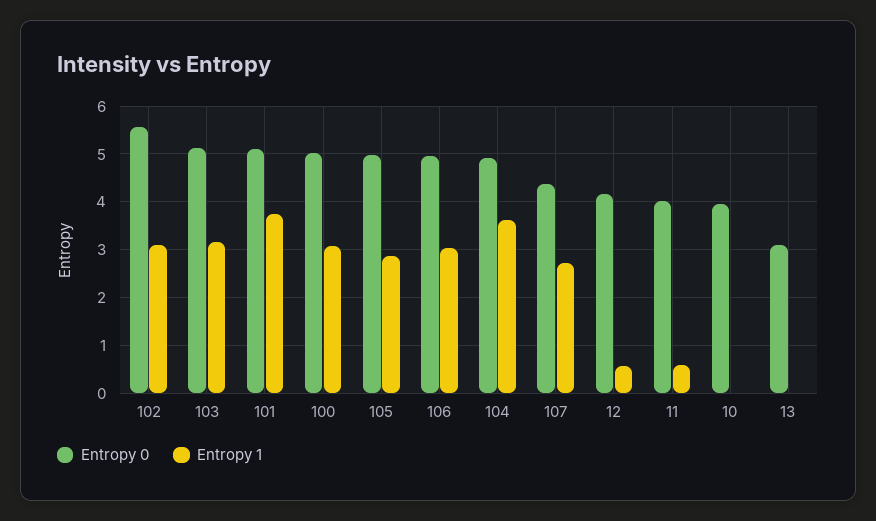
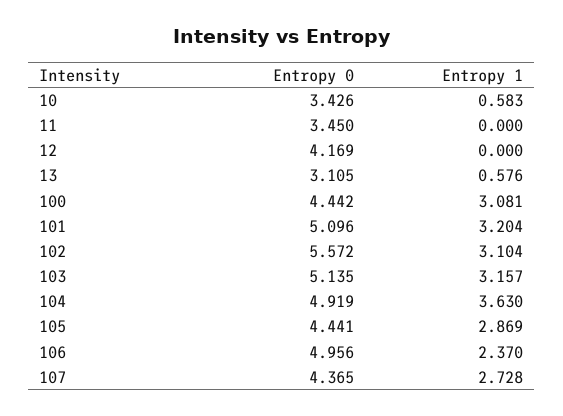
  {
    "Entropy 0": {
      "102": 5.572,
      "103": 5.135,
      "101": 5.096,
-     "100": 5,
+     "100": 4.442,
-     "105": 5,
+     "105": 4.441,
      "106": 4.956,
      "104": 4.919,
      "107": 4.365,
      "12": 4.169,
-     "11": 4,
+     "11": 3.45,
-     "10": 4,
+     "10": 3.426,
      "13": 3.105
    },
    "Entropy 1": {
      "102": 3.104,
      "103": 3.157,
-     "101": 3.8,
+     "101": 3.204,
      "100": 3.081,
      "105": 2.869,
-     "106": 3,
+     "106": 2.37,
      "104": 3.63,
      "107": 2.728,
-     "12": 0.6,
+     "12": 0,
-     "11": 0.6,
+     "11": 0,
-     "10": 0,
+     "10": 0.583,
-     "13": 0
+     "13": 0.576
    }
  }

